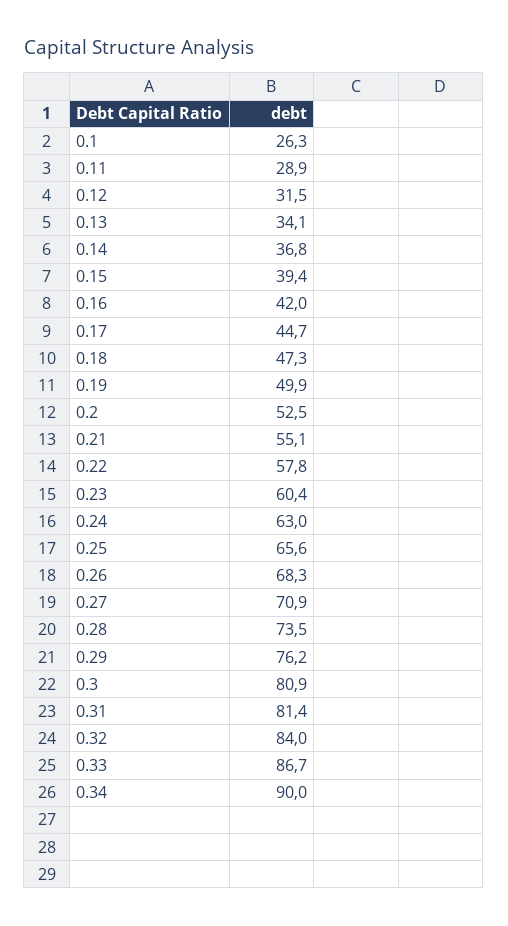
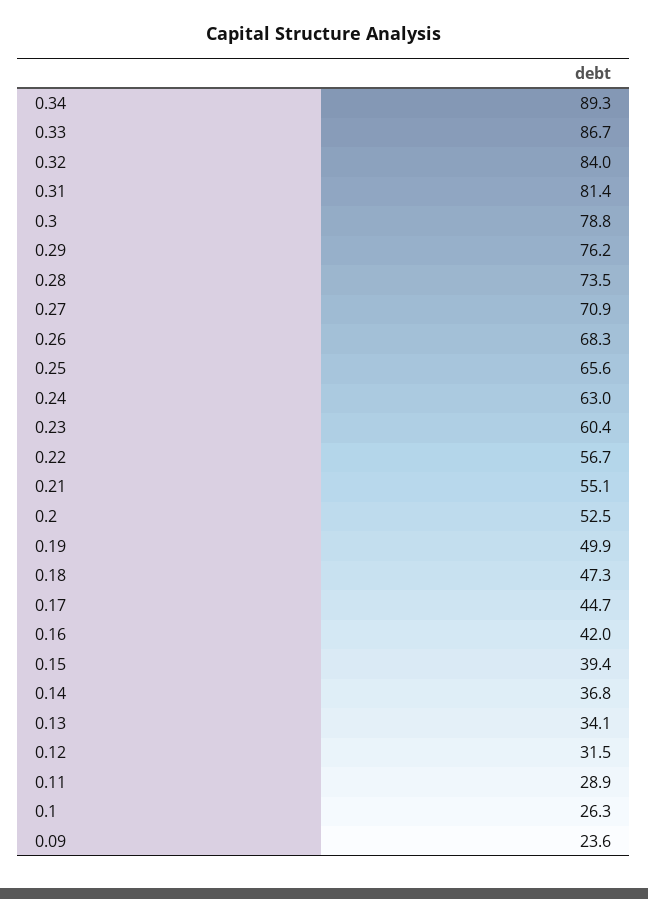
  {
    "0.1": 26.3,
    "0.11": 28.9,
    "0.12": 31.5,
    "0.13": 34.1,
    "0.14": 36.8,
    "0.15": 39.4,
    "0.16": 42,
    "0.17": 44.7,
    "0.18": 47.3,
    "0.19": 49.9,
    "0.2": 52.5,
    "0.21": 55.1,
-   "0.22": 57.8,
+   "0.22": 56.7,
    "0.23": 60.4,
    "0.24": 63,
    "0.25": 65.6,
    "0.26": 68.3,
    "0.27": 70.9,
    "0.28": 73.5,
    "0.29": 76.2,
-   "0.3": 80.9,
+   "0.3": 78.8,
    "0.31": 81.4,
    "0.32": 84,
    "0.33": 86.7,
-   "0.34": 90
+   "0.34": 89.3,
+   "0.09": 23.6
  }

